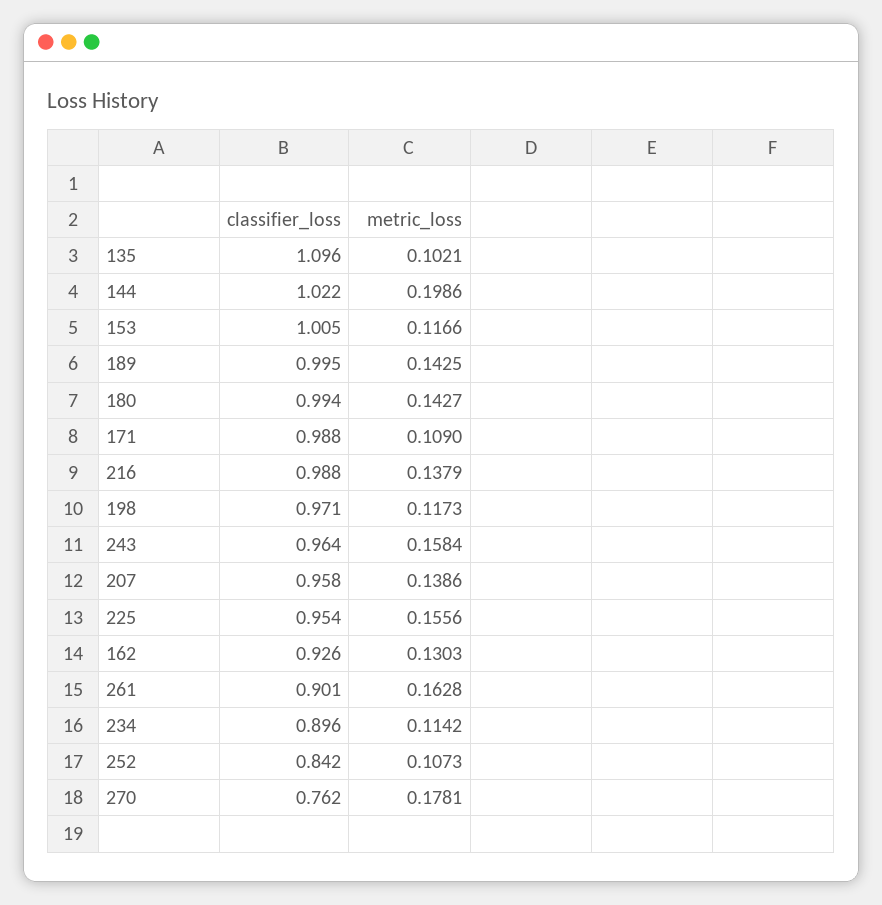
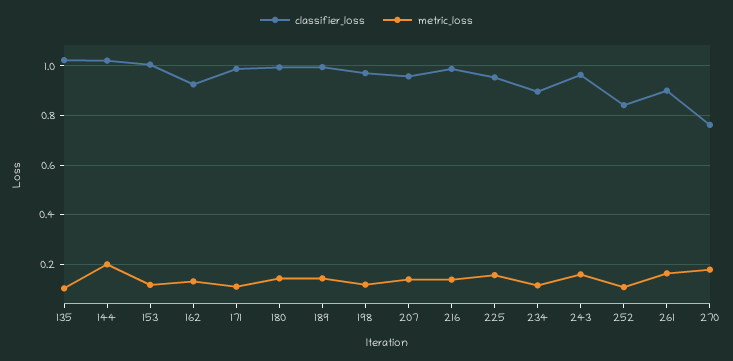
  {
    "classifier_loss": {
-     "135": 1.096,
+     "135": 1.025,
      "144": 1.022,
      "153": 1.005,
      "189": 0.995,
      "180": 0.994,
      "171": 0.988,
      "216": 0.988,
      "198": 0.971,
      "243": 0.964,
      "207": 0.958,
      "225": 0.954,
      "162": 0.926,
      "261": 0.901,
      "234": 0.896,
      "252": 0.842,
      "270": 0.762
    },
    "metric_loss": {
      "135": 0.1021,
      "144": 0.1986,
      "153": 0.1166,
      "189": 0.1425,
      "180": 0.1427,
      "171": 0.109,
      "216": 0.1379,
      "198": 0.1173,
      "243": 0.1584,
      "207": 0.1386,
      "225": 0.1556,
      "162": 0.1303,
      "261": 0.1628,
      "234": 0.1142,
      "252": 0.1073,
      "270": 0.1781
    }
  }

